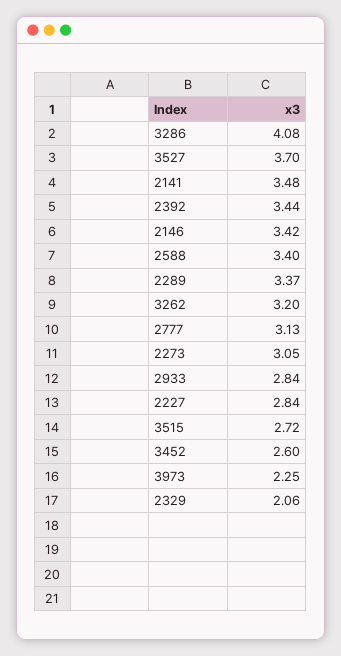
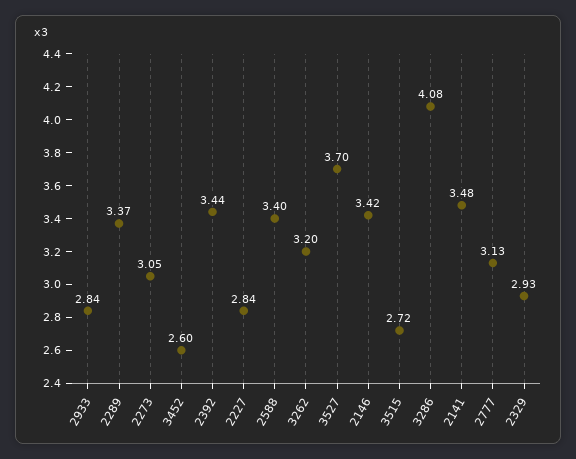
  {
    "3286": 4.08,
    "3527": 3.7,
    "2141": 3.48,
    "2392": 3.44,
    "2146": 3.42,
    "2588": 3.4,
    "2289": 3.37,
    "3262": 3.2,
    "2777": 3.13,
    "2273": 3.05,
    "2933": 2.84,
    "2227": 2.84,
    "3515": 2.72,
    "3452": 2.6,
-   "3973": 2.25,
-   "2329": 2.06
+   "2329": 2.93
  }

